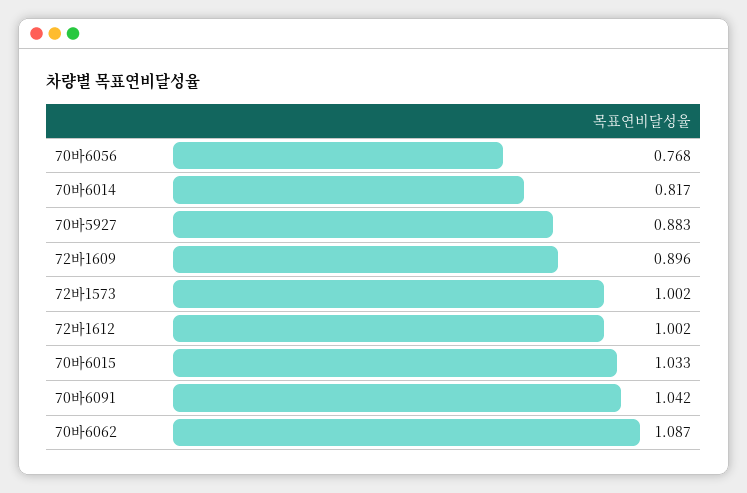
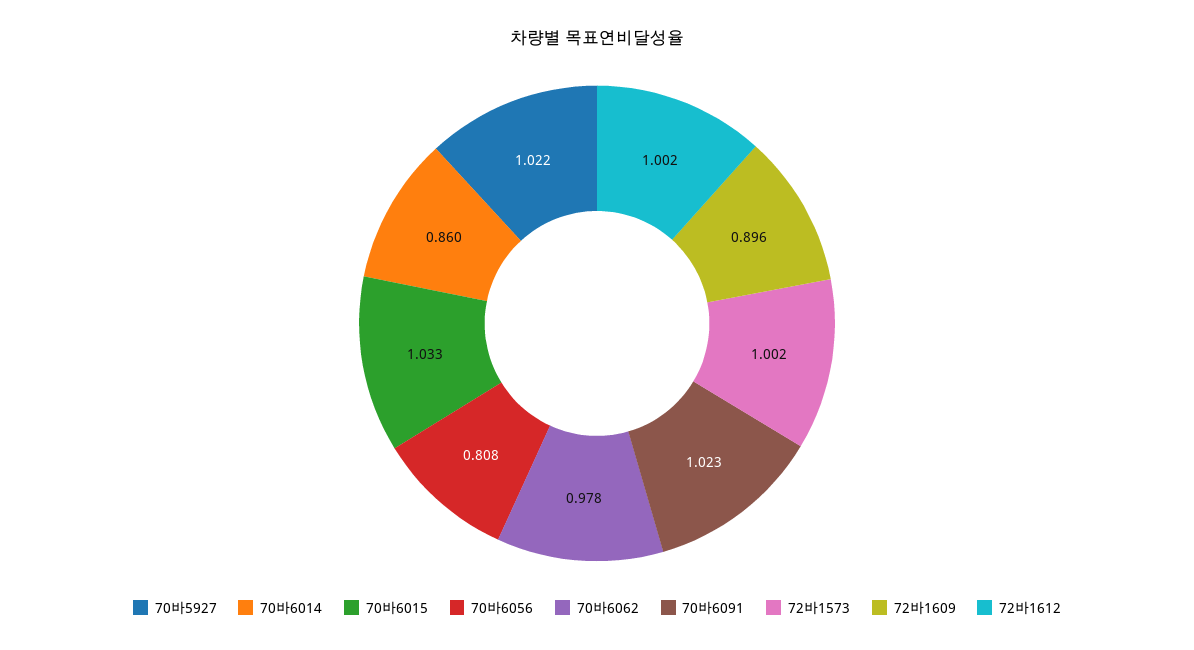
  {
-   "70바6056": 0.768,
+   "70바6056": 0.808,
-   "70바6014": 0.817,
+   "70바6014": 0.86,
-   "70바5927": 0.883,
+   "70바5927": 1.022,
    "72바1609": 0.896,
    "72바1573": 1.002,
    "72바1612": 1.002,
    "70바6015": 1.033,
-   "70바6091": 1.042,
+   "70바6091": 1.023,
-   "70바6062": 1.087
+   "70바6062": 0.978
  }

